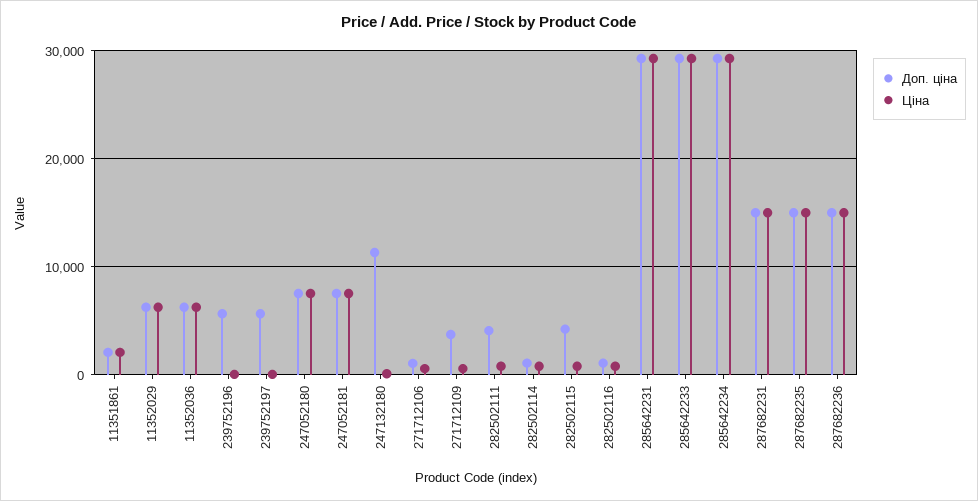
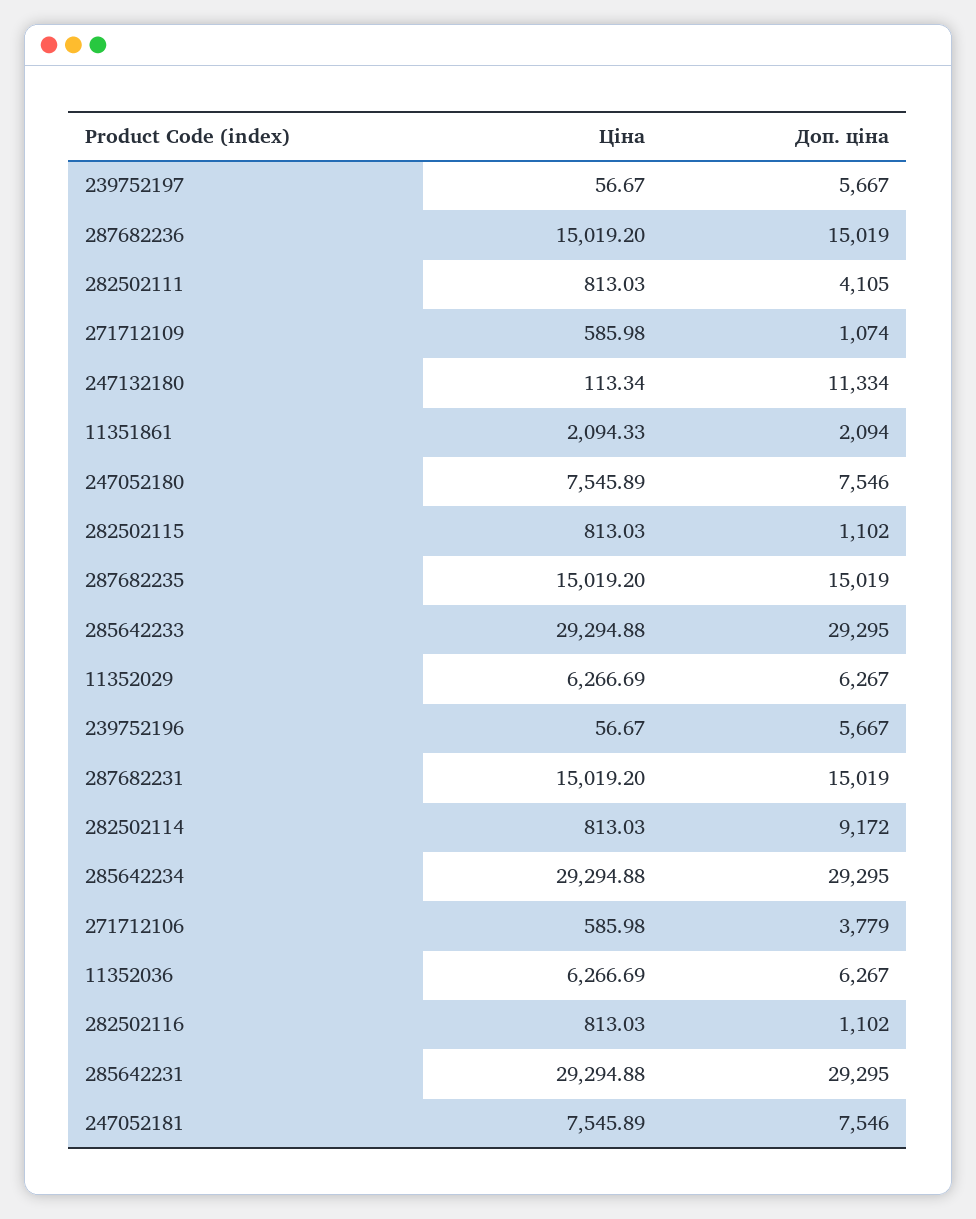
  {
    "Доп. ціна": {
      "11351861": 2094,
      "11352029": 6267,
      "11352036": 6267,
      "239752196": 5667,
      "239752197": 5667,
      "247052180": 7546,
      "247052181": 7546,
      "247132180": 11334,
-     "271712106": 1000,
+     "271712106": 3779,
-     "271712109": 4000,
+     "271712109": 1074,
      "282502111": 4105,
-     "282502114": 1000,
+     "282502114": 9172,
-     "282502115": 4000,
+     "282502115": 1102,
      "282502116": 1102,
      "285642231": 29295,
      "285642233": 29295,
      "285642234": 29295,
      "287682231": 15019,
      "287682235": 15019,
      "287682236": 15019
    },
    "Ціна": {
      "11351861": 2094.33,
      "11352029": 6266.69,
      "11352036": 6266.69,
      "239752196": 56.67,
      "239752197": 56.67,
      "247052180": 7545.89,
      "247052181": 7545.89,
      "247132180": 113.34,
      "271712106": 585.98,
      "271712109": 585.98,
      "282502111": 813.03,
      "282502114": 813.03,
      "282502115": 813.03,
      "282502116": 813.03,
      "285642231": 29294.88,
      "285642233": 29294.88,
      "285642234": 29294.88,
      "287682231": 15019.2,
      "287682235": 15019.2,
      "287682236": 15019.2
    }
  }

